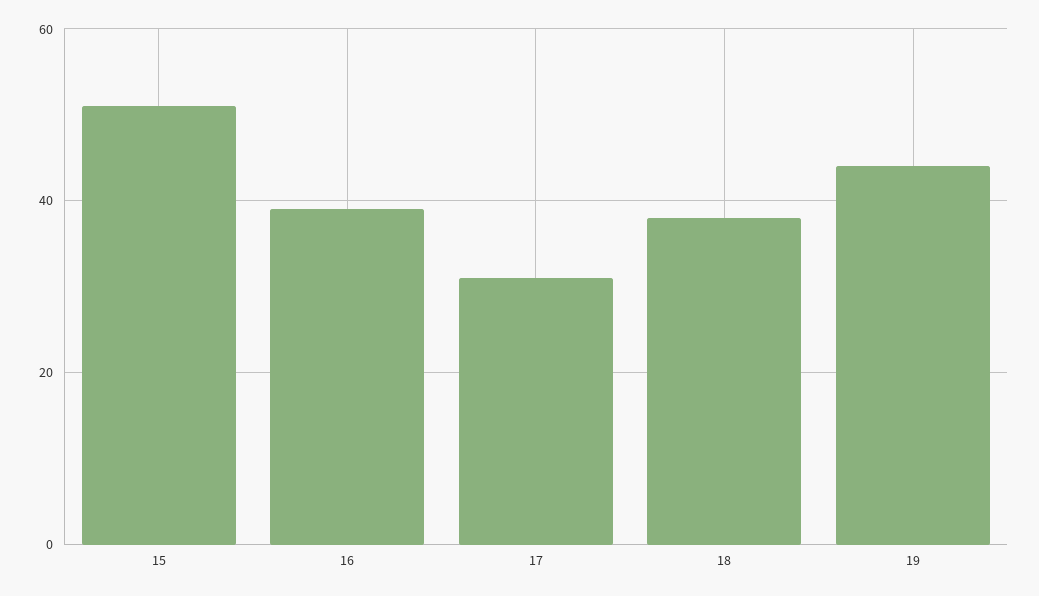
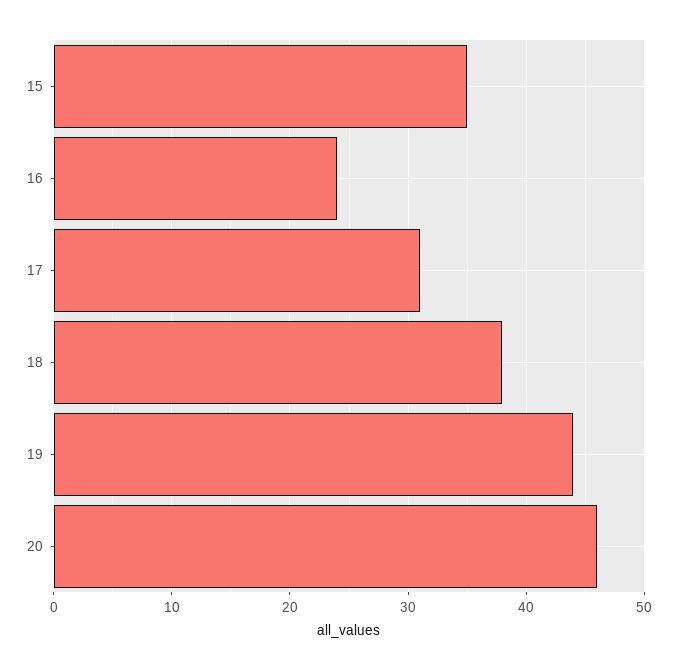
  {
-   "15": 50,
+   "15": 35,
-   "16": 40,
+   "16": 24,
    "17": 31,
    "18": 38,
-   "19": 44
+   "19": 44,
+   "20": 46
  }

